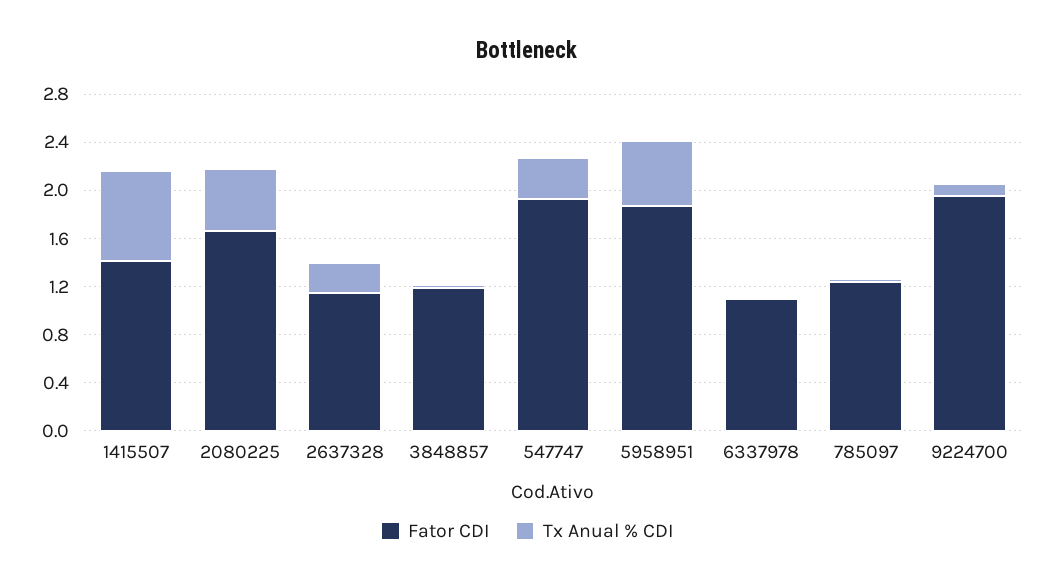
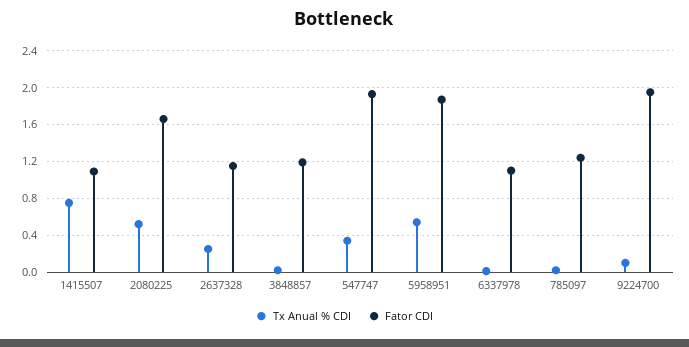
  {
    "Fator CDI": {
-     "1415507": 1.4,
+     "1415507": 1.1,
      "2080225": 1.7,
      "2637328": 1.2,
      "3848857": 1.2,
      "547747": 1.9,
      "5958951": 1.9,
      "6337978": 1.1,
      "785097": 1.2,
      "9224700": 2
    },
    "Tx Anual % CDI": {
      "1415507": 0.8,
      "2080225": 0.5,
      "2637328": 0.3,
      "3848857": 0,
      "547747": 0.3,
      "5958951": 0.5,
      "6337978": 0,
      "785097": 0,
      "9224700": 0.1
    }
  }

